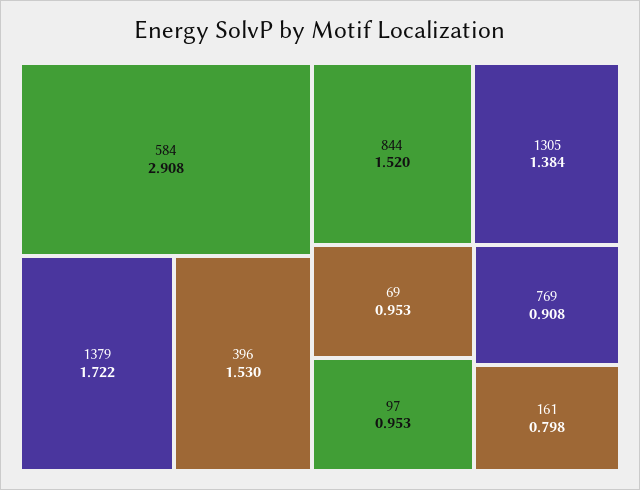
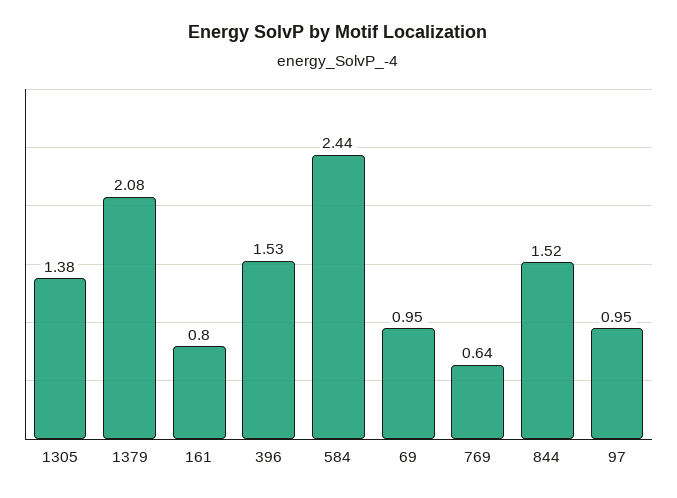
  {
-   "584": 2.908,
+   "584": 2.44,
-   "1379": 1.722,
+   "1379": 2.08,
    "396": 1.53,
    "844": 1.52,
    "1305": 1.384,
    "69": 0.953,
    "97": 0.953,
-   "769": 0.908,
+   "769": 0.64,
    "161": 0.798
  }

